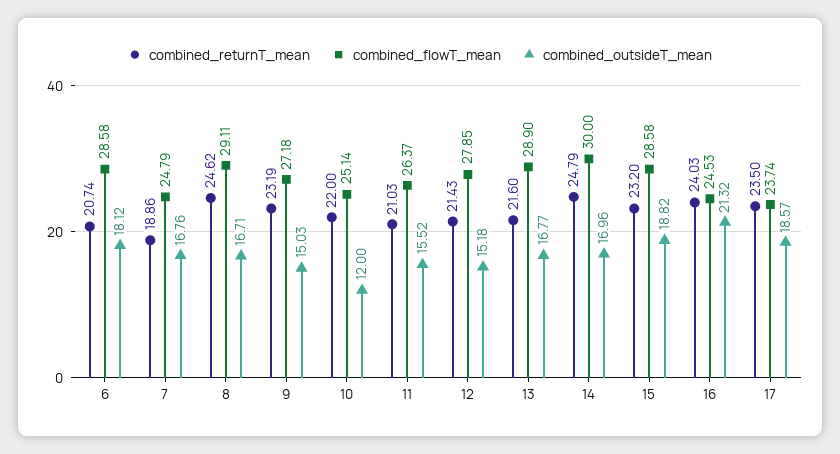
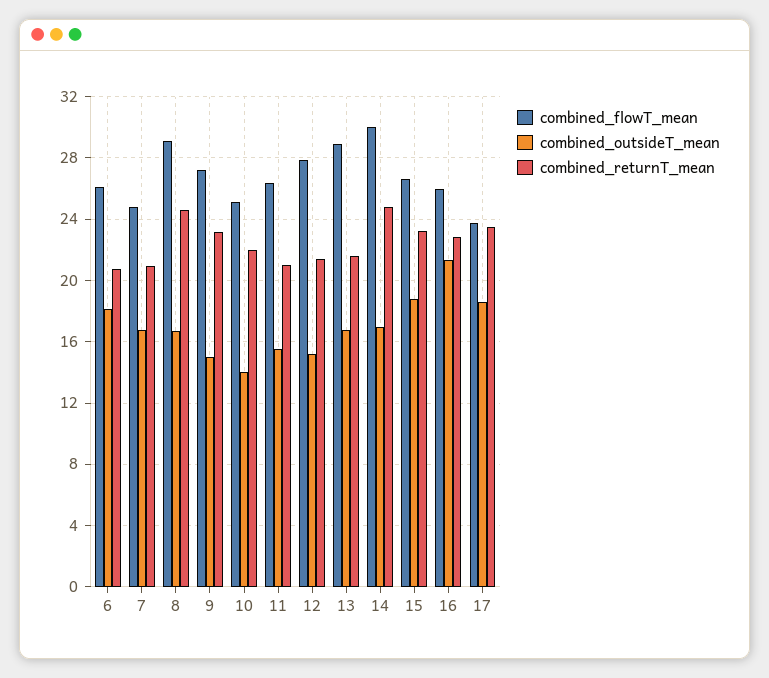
  {
    "combined_returnT_mean": {
      "6": 20.74,
-     "7": 18.86,
+     "7": 21,
      "8": 24.62,
      "9": 23.19,
      "10": 22,
      "11": 21.03,
      "12": 21.43,
      "13": 21.6,
      "14": 24.79,
      "15": 23.2,
-     "16": 24.03,
+     "16": 23,
      "17": 23.5
    },
    "combined_flowT_mean": {
-     "6": 28.58,
+     "6": 26,
      "7": 24.79,
      "8": 29.11,
      "9": 27.18,
      "10": 25.14,
      "11": 26.37,
      "12": 27.85,
      "13": 28.9,
      "14": 30,
-     "15": 28.58,
+     "15": 26.5,
-     "16": 24.53,
+     "16": 26,
      "17": 23.74
    },
    "combined_outsideT_mean": {
      "6": 18.12,
      "7": 16.76,
      "8": 16.71,
      "9": 15.03,
-     "10": 12,
+     "10": 14,
      "11": 15.52,
      "12": 15.18,
      "13": 16.77,
      "14": 16.96,
      "15": 18.82,
      "16": 21.32,
      "17": 18.57
    }
  }

